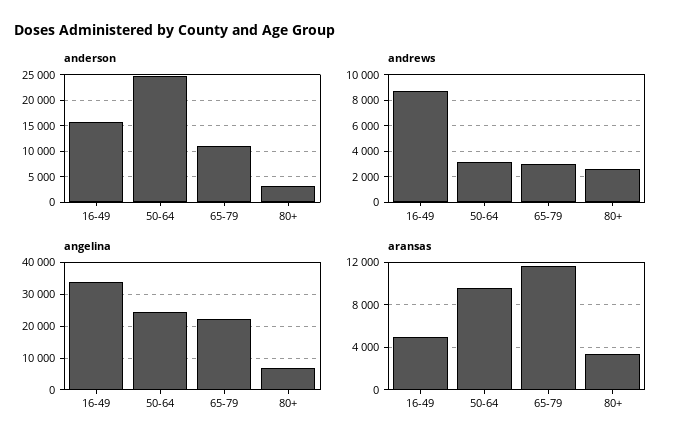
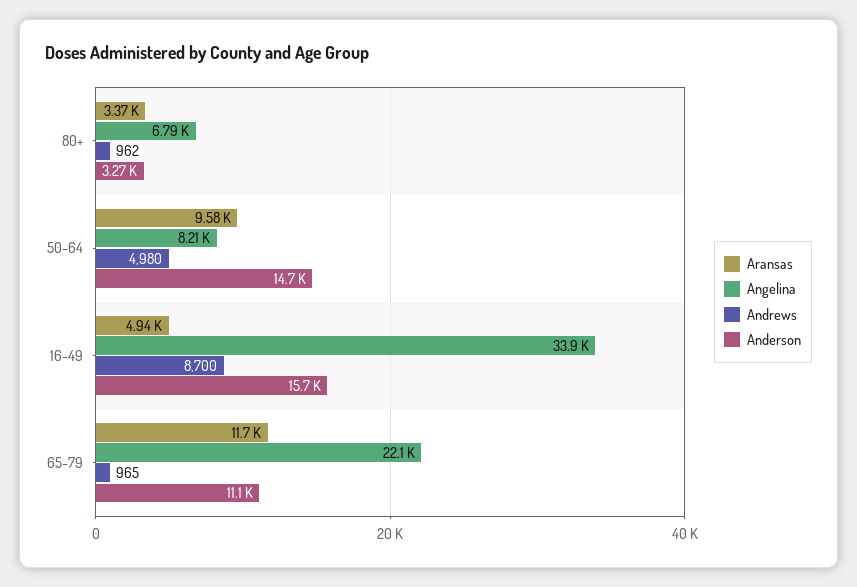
  {
    "anderson": {
      "16-49": 15700,
-     "50-64": 25000,
+     "50-64": 14700,
      "65-79": 11100,
      "80+": 3270
    },
    "andrews": {
      "16-49": 8700,
-     "50-64": 3000,
+     "50-64": 4980,
-     "65-79": 3000,
+     "65-79": 965,
-     "80+": 2500
+     "80+": 962
    },
    "angelina": {
      "16-49": 33900,
-     "50-64": 24000,
+     "50-64": 8210,
      "65-79": 22100,
      "80+": 6790
    },
    "aransas": {
      "16-49": 4940,
      "50-64": 9580,
      "65-79": 11700,
      "80+": 3370
    }
  }

